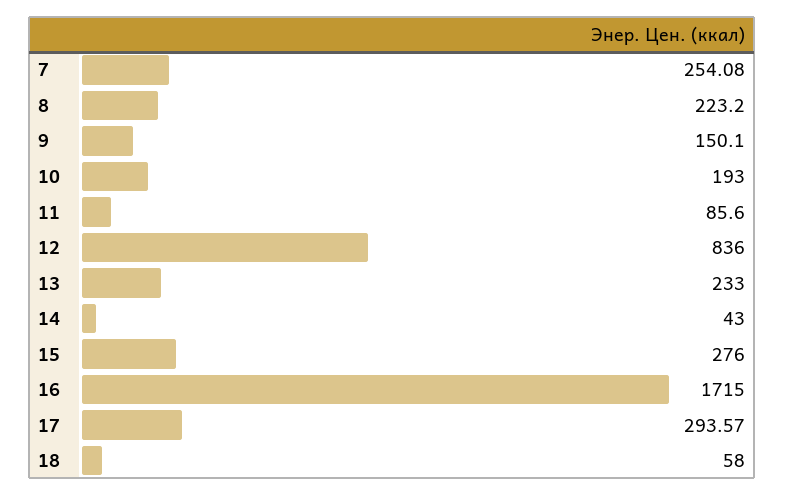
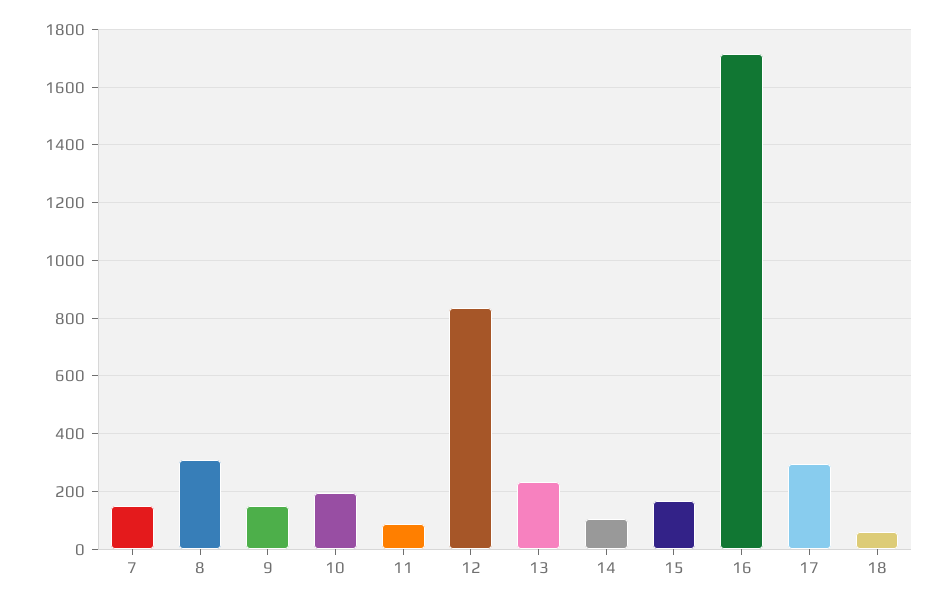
  {
-   "7": 254.08,
+   "7": 150,
-   "8": 223.2,
+   "8": 300,
    "9": 150.1,
    "10": 193,
    "11": 85.6,
    "12": 836,
    "13": 233,
-   "14": 43,
+   "14": 100,
-   "15": 276,
+   "15": 175,
    "16": 1715,
    "17": 293.57,
    "18": 58
  }

